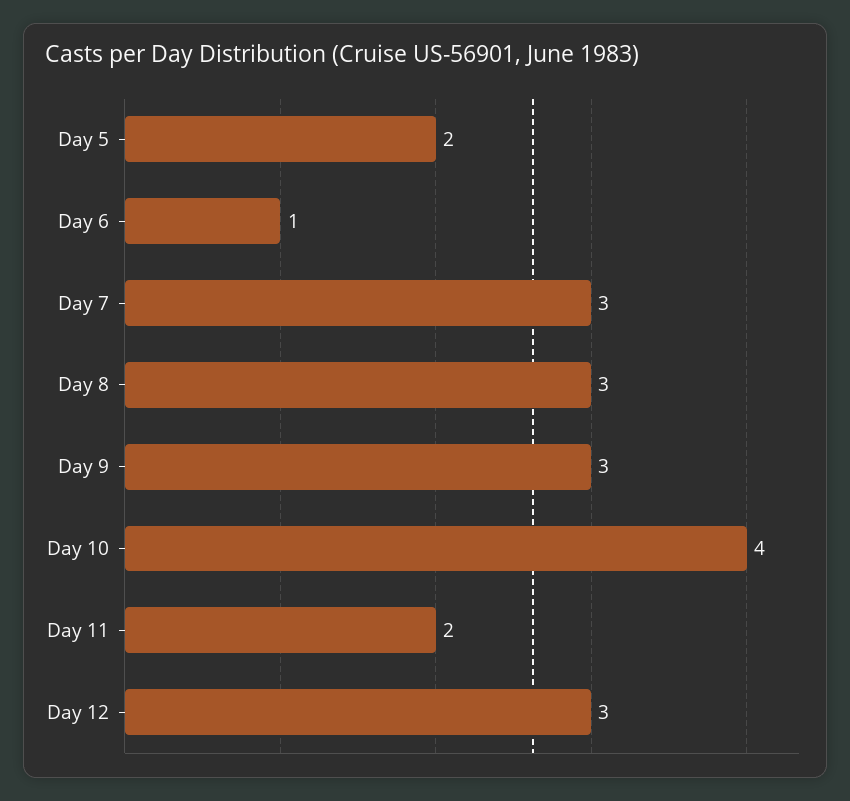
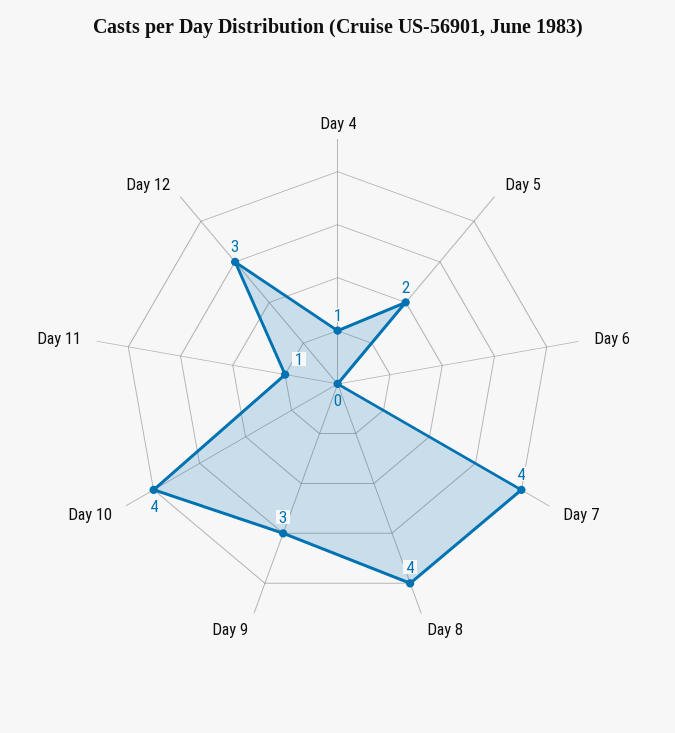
  {
    "Day 5": 2,
-   "Day 6": 1,
+   "Day 6": 0,
-   "Day 7": 3,
+   "Day 7": 4,
-   "Day 8": 3,
+   "Day 8": 4,
    "Day 9": 3,
    "Day 10": 4,
-   "Day 11": 2,
+   "Day 11": 1,
-   "Day 12": 3
+   "Day 12": 3,
+   "Day 4": 1
  }

